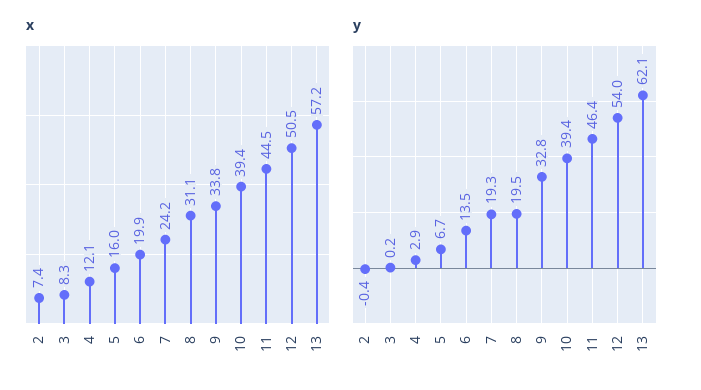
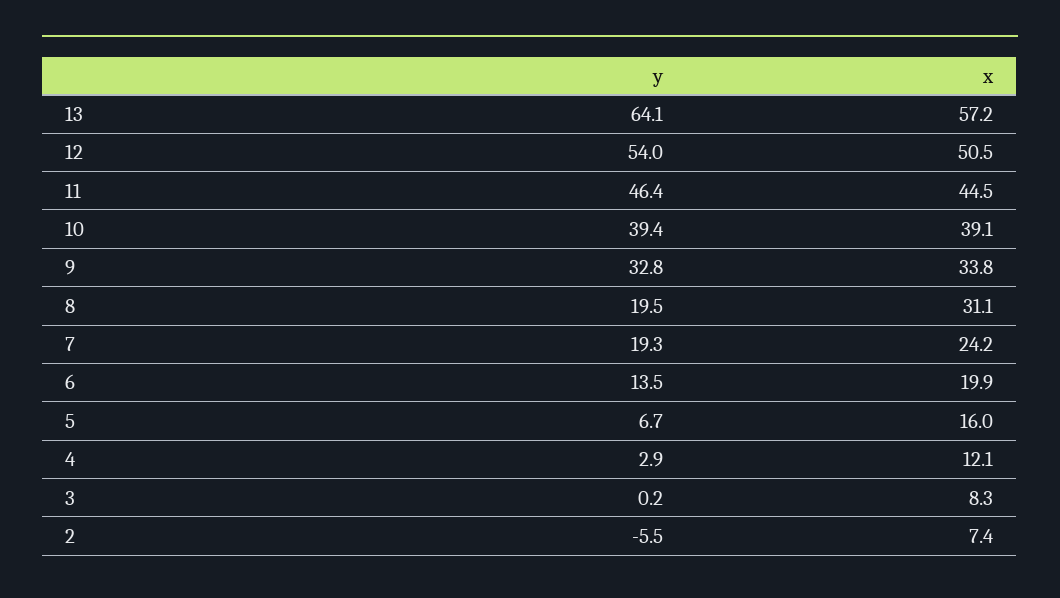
  {
    "x": {
      "2": 7.4,
      "3": 8.3,
      "4": 12.1,
      "5": 16,
      "6": 19.9,
      "7": 24.2,
      "8": 31.1,
      "9": 33.8,
-     "10": 39.4,
+     "10": 39.1,
      "11": 44.5,
      "12": 50.5,
      "13": 57.2
    },
    "y": {
-     "2": -0.4,
+     "2": -5.5,
      "3": 0.2,
      "4": 2.9,
      "5": 6.7,
      "6": 13.5,
      "7": 19.3,
      "8": 19.5,
      "9": 32.8,
      "10": 39.4,
      "11": 46.4,
      "12": 54,
-     "13": 62.1
+     "13": 64.1
    }
  }

